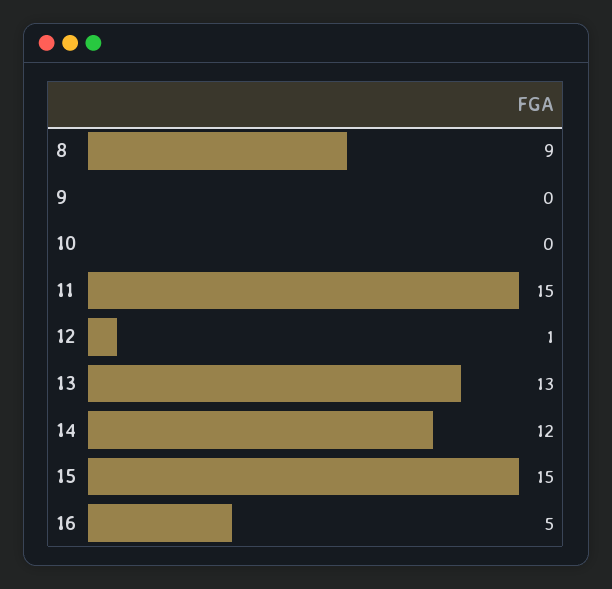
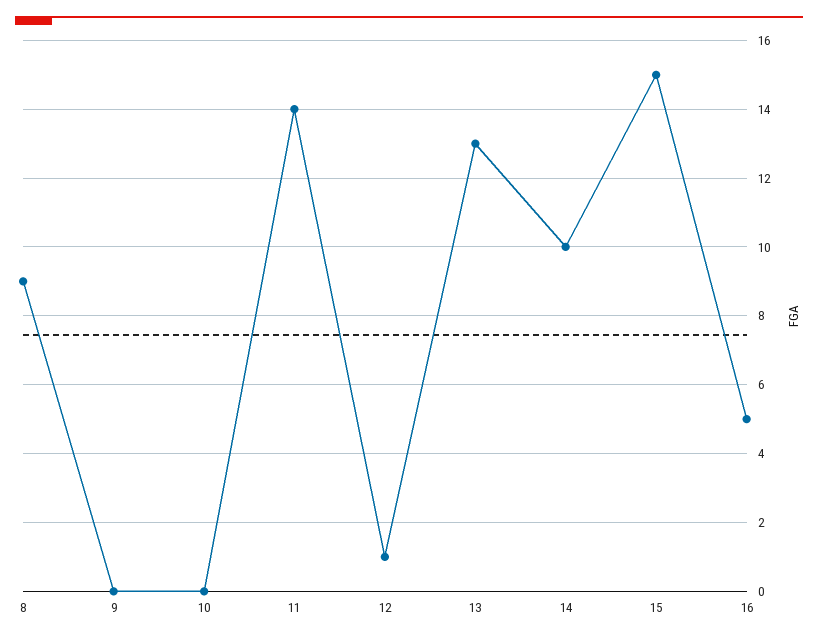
  {
    "8": 9,
    "9": 0,
    "10": 0,
-   "11": 15,
+   "11": 14,
    "12": 1,
    "13": 13,
-   "14": 12,
+   "14": 10,
    "15": 15,
    "16": 5
  }

